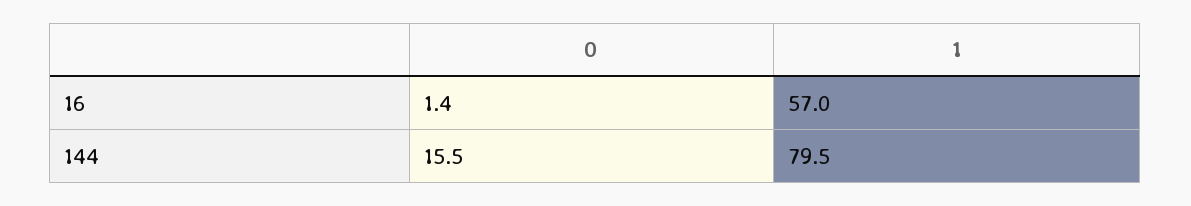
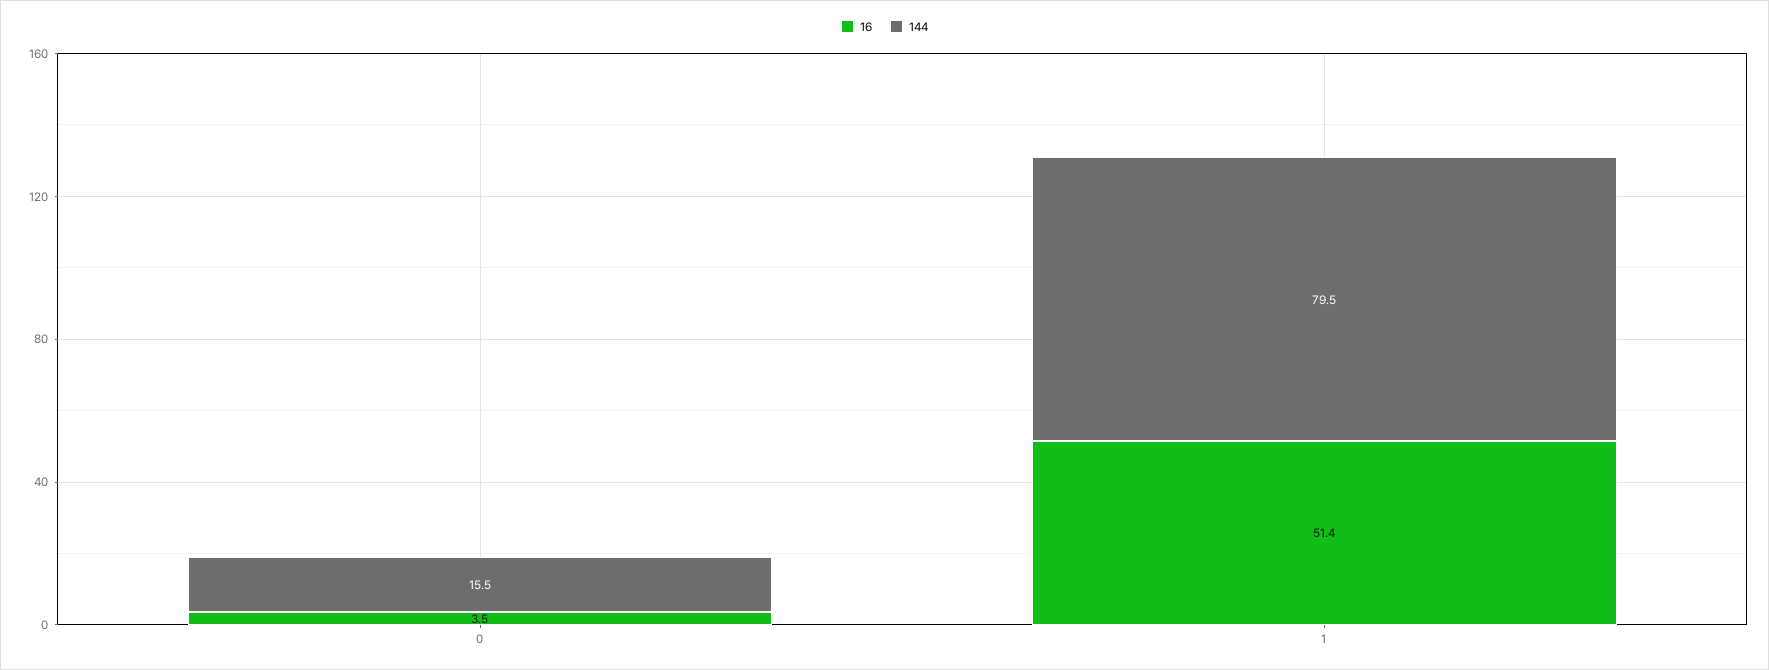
  {
    "16": {
-     "0": 1.4,
+     "0": 3.5,
-     "1": 57
+     "1": 51.4
    },
    "144": {
      "0": 15.5,
      "1": 79.5
    }
  }

